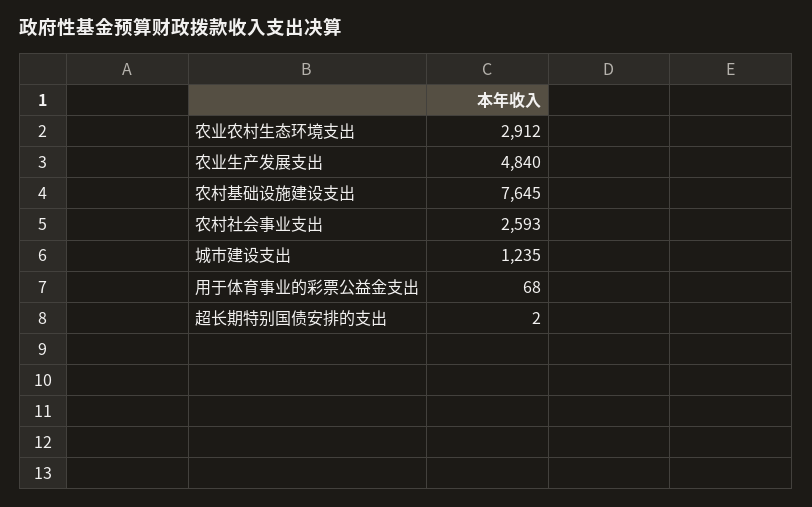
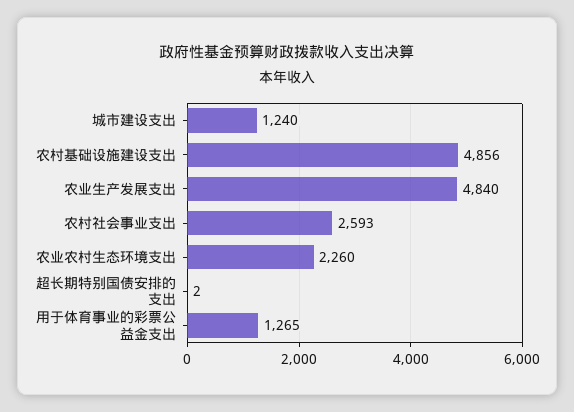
  {
-   "农业农村生态环境支出": 2912,
+   "农业农村生态环境支出": 2260,
    "农业生产发展支出": 4840,
-   "农村基础设施建设支出": 7645,
+   "农村基础设施建设支出": 4856,
    "农村社会事业支出": 2593,
-   "城市建设支出": 1235,
+   "城市建设支出": 1240,
-   "用于体育事业的彩票公益金支出": 68,
+   "用于体育事业的彩票公益金支出": 1265,
    "超长期特别国债安排的支出": 2
  }

